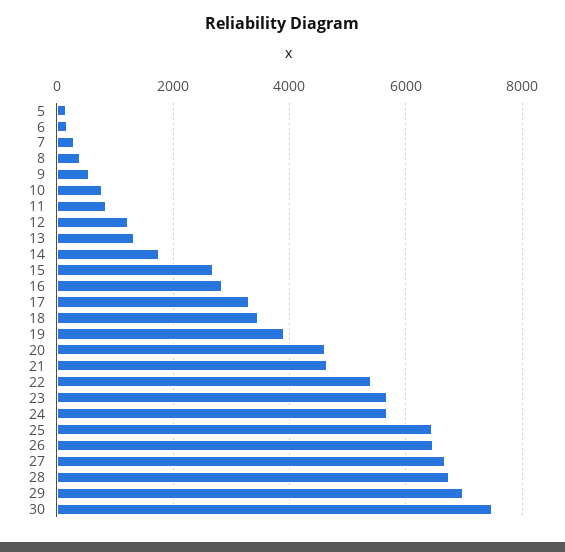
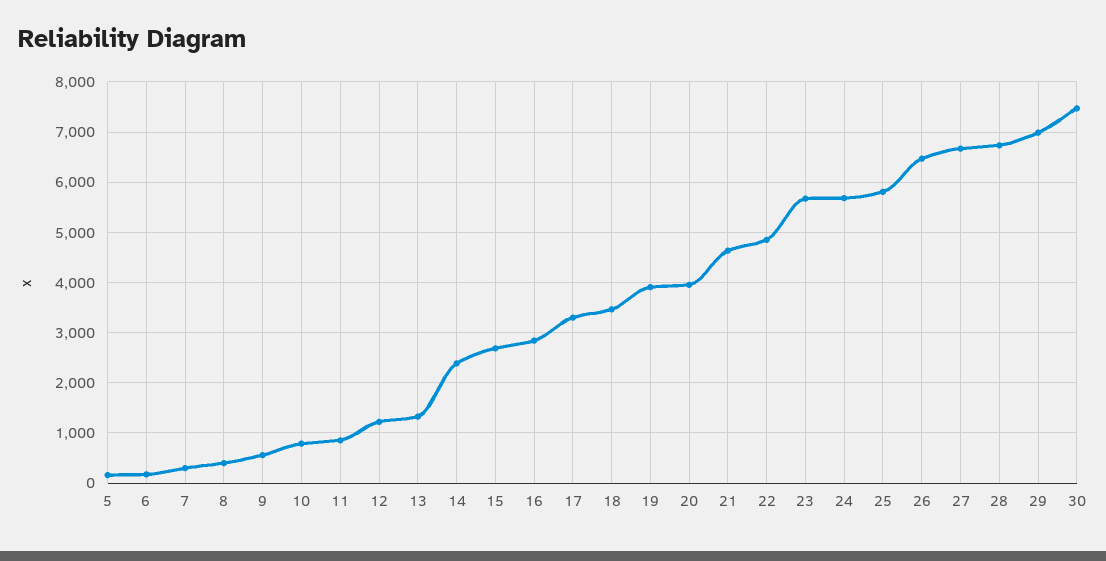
  {
    "5": 200,
    "6": 200,
    "7": 200,
    "8": 400,
    "9": 600,
    "10": 800,
    "11": 800,
    "12": 1200,
    "13": 1400,
-   "14": 1800,
+   "14": 2400,
    "15": 2600,
    "16": 2800,
    "17": 3400,
    "18": 3400,
    "19": 4000,
-   "20": 4600,
+   "20": 4000,
    "21": 4600,
-   "22": 5400,
+   "22": 4800,
    "23": 5600,
    "24": 5600,
-   "25": 6400,
+   "25": 5800,
    "26": 6400,
    "27": 6600,
    "28": 6800,
    "29": 7000,
    "30": 7400
  }

